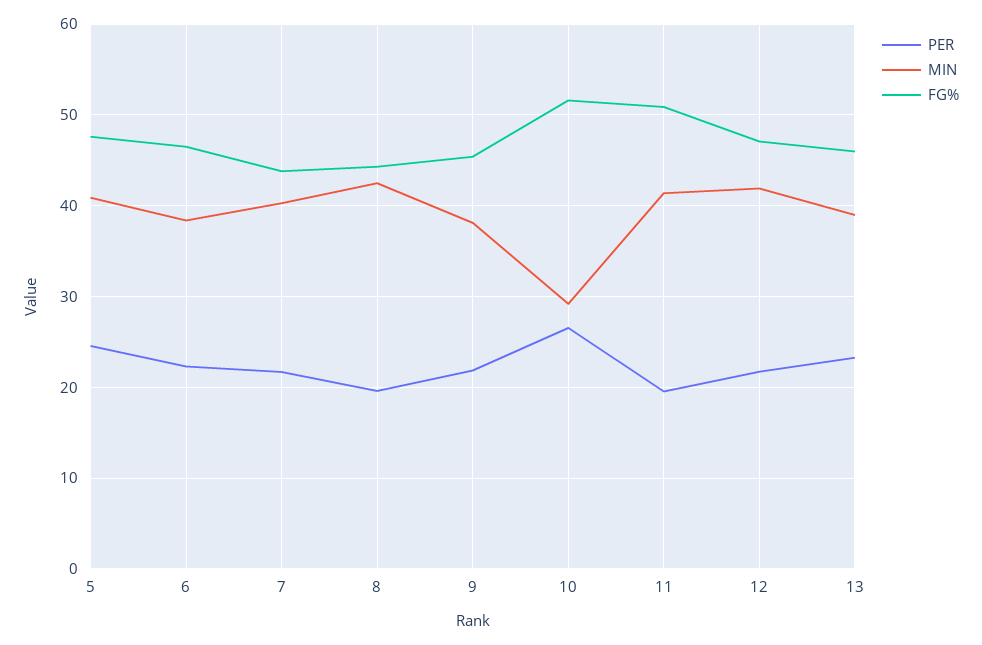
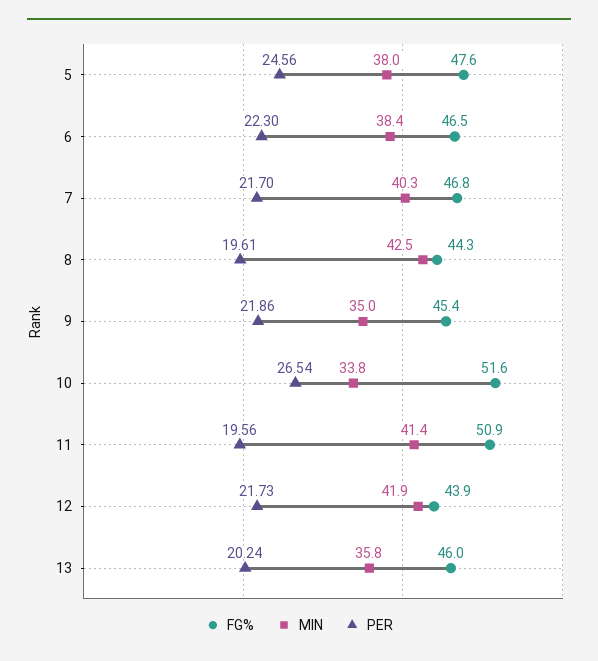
  {
    "PER": {
      "5": 24.56,
      "6": 22.3,
      "7": 21.7,
      "8": 19.61,
      "9": 21.86,
      "10": 26.54,
      "11": 19.56,
      "12": 21.73,
-     "13": 23
+     "13": 20.24
    },
    "MIN": {
-     "5": 41,
+     "5": 38,
      "6": 38.4,
      "7": 40.3,
      "8": 42.5,
-     "9": 38,
+     "9": 35,
-     "10": 29,
+     "10": 33.8,
      "11": 41.4,
      "12": 41.9,
-     "13": 39
+     "13": 35.8
    },
    "FG%": {
      "5": 47.6,
      "6": 46.5,
-     "7": 44,
+     "7": 46.8,
      "8": 44.3,
      "9": 45.4,
      "10": 51.6,
      "11": 50.9,
-     "12": 47,
+     "12": 43.9,
      "13": 46
    }
  }

